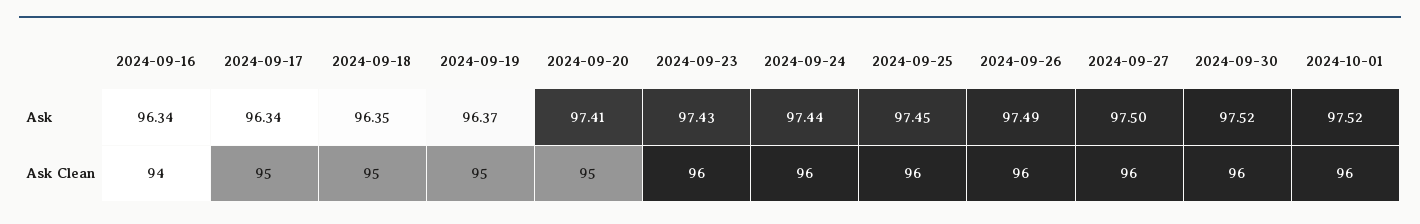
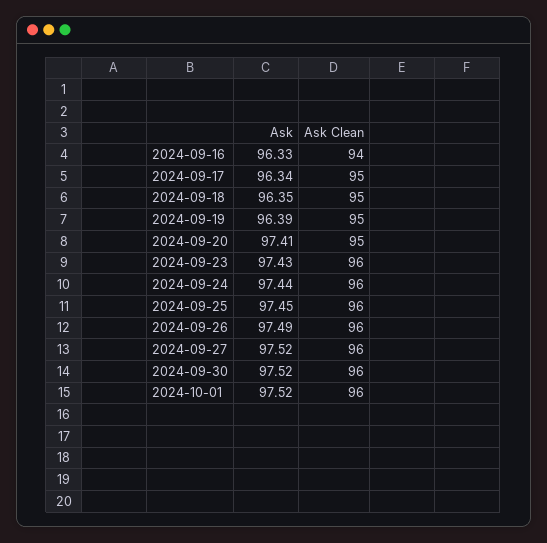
  {
    "2024-09-16": {
-     "Ask": 96.34,
+     "Ask": 96.33,
      "Ask Clean": 94
    },
    "2024-09-17": {
      "Ask": 96.34,
      "Ask Clean": 95
    },
    "2024-09-18": {
      "Ask": 96.35,
      "Ask Clean": 95
    },
    "2024-09-19": {
-     "Ask": 96.37,
+     "Ask": 96.39,
      "Ask Clean": 95
    },
    "2024-09-20": {
      "Ask": 97.41,
      "Ask Clean": 95
    },
    "2024-09-23": {
      "Ask": 97.43,
      "Ask Clean": 96
    },
    "2024-09-24": {
      "Ask": 97.44,
      "Ask Clean": 96
    },
    "2024-09-25": {
      "Ask": 97.45,
      "Ask Clean": 96
    },
    "2024-09-26": {
      "Ask": 97.49,
      "Ask Clean": 96
    },
    "2024-09-27": {
-     "Ask": 97.5,
+     "Ask": 97.52,
      "Ask Clean": 96
    },
    "2024-09-30": {
      "Ask": 97.52,
      "Ask Clean": 96
    },
    "2024-10-01": {
      "Ask": 97.52,
      "Ask Clean": 96
    }
  }

